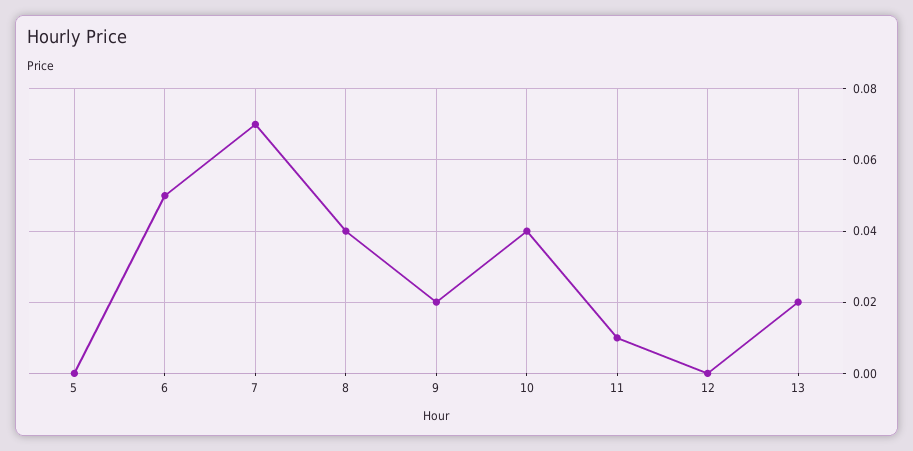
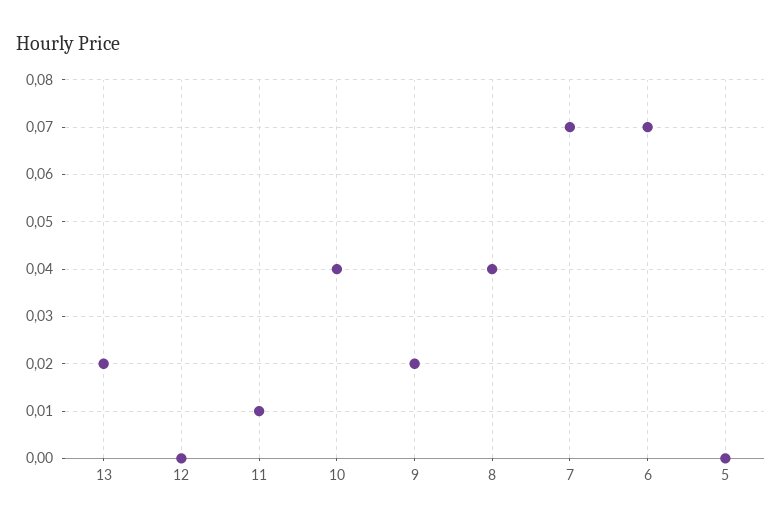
  {
    "5": 0,
-   "6": 0.05,
+   "6": 0.07,
    "7": 0.07,
    "8": 0.04,
    "9": 0.02,
    "10": 0.04,
    "11": 0.01,
    "12": 0,
    "13": 0.02
  }

